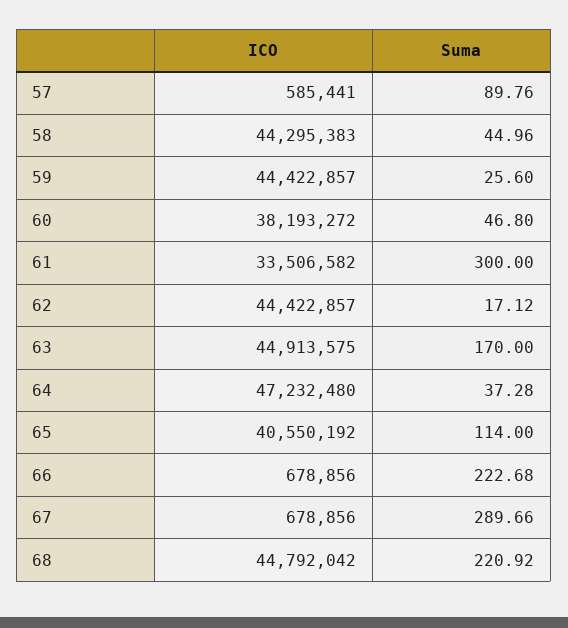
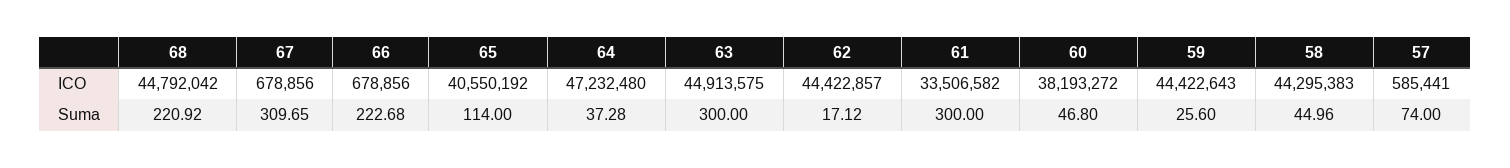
  {
    "ICO": {
      "57": 585441,
      "58": 44295383,
-     "59": 44422857,
+     "59": 44422643,
      "60": 38193272,
      "61": 33506582,
      "62": 44422857,
      "63": 44913575,
      "64": 47232480,
      "65": 40550192,
      "66": 678856,
      "67": 678856,
      "68": 44792042
    },
    "Suma": {
-     "57": 89.76,
+     "57": 74,
      "58": 44.96,
      "59": 25.6,
      "60": 46.8,
      "61": 300,
      "62": 17.12,
-     "63": 170,
+     "63": 300,
      "64": 37.28,
      "65": 114,
      "66": 222.68,
-     "67": 289.66,
+     "67": 309.65,
      "68": 220.92
    }
  }

